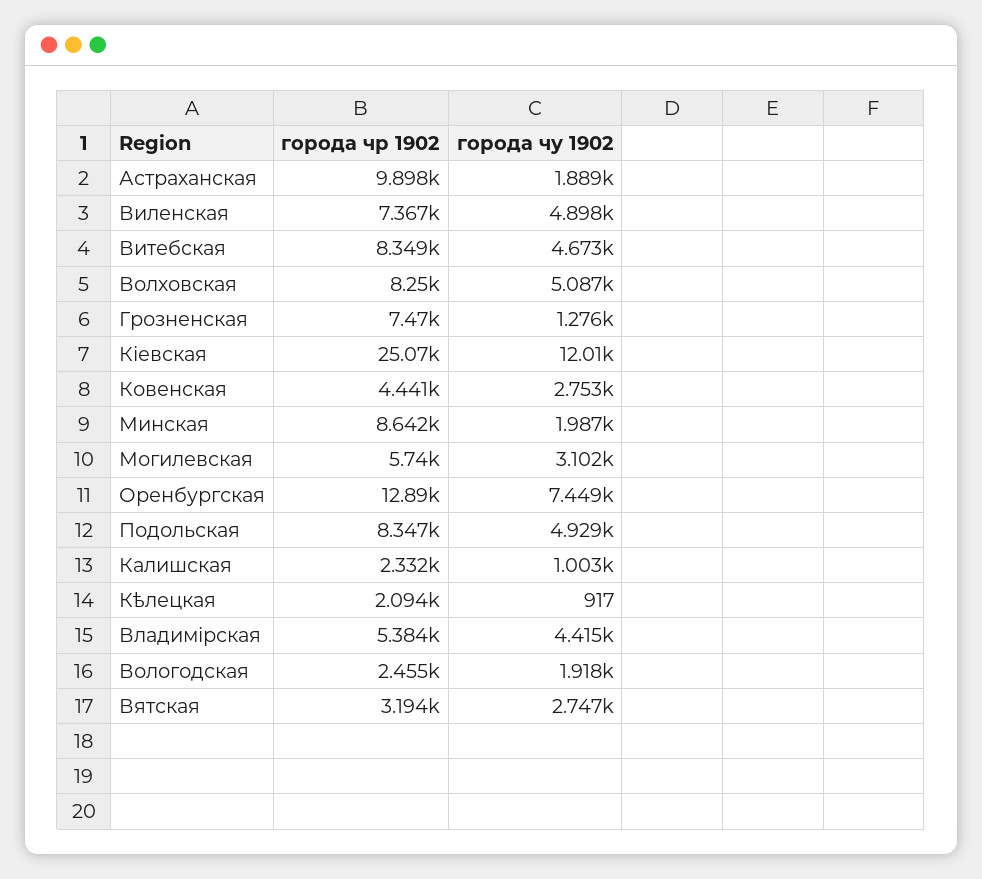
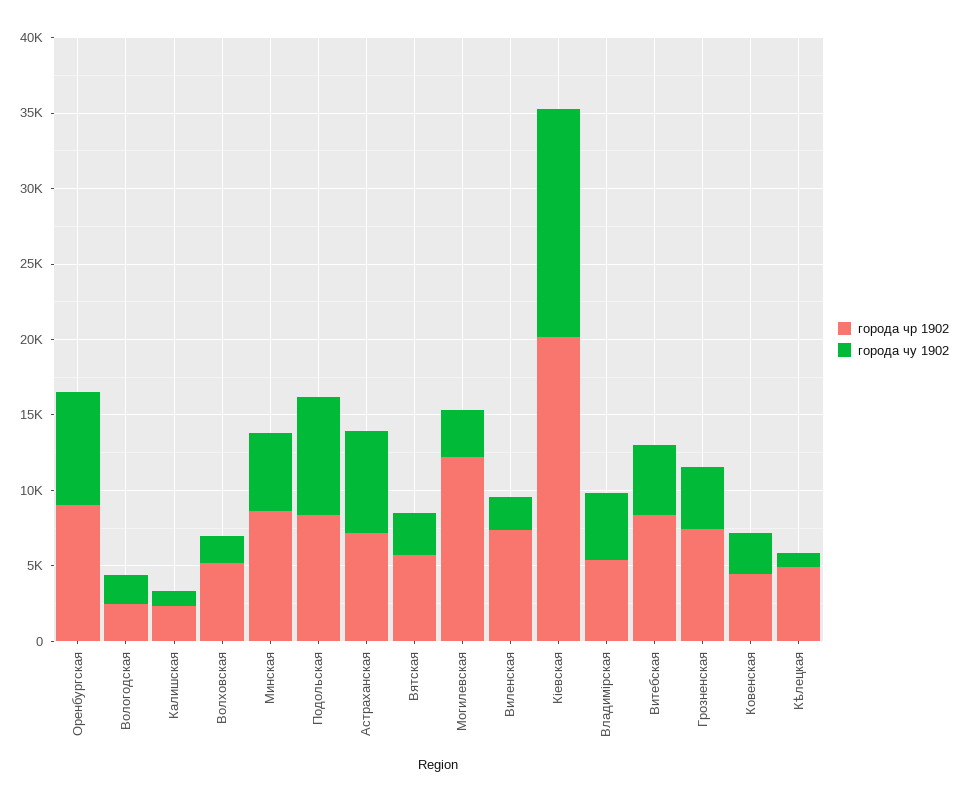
  {
    "города чр 1902": {
-     "Астраханская": 9898,
+     "Астраханская": 7000,
      "Виленская": 7367,
      "Витебская": 8349,
-     "Волховская": 8250,
+     "Волховская": 5000,
      "Грозненская": 7470,
-     "Кіевская": 25070,
+     "Кіевская": 20000,
      "Ковенская": 4441,
      "Минская": 8642,
-     "Могилевская": 5740,
+     "Могилевская": 12000,
-     "Оренбургская": 12890,
+     "Оренбургская": 9000,
      "Подольская": 8347,
      "Калишская": 2332,
-     "Кѣлецкая": 2094,
+     "Кѣлецкая": 5000,
      "Владимірская": 5384,
      "Вологодская": 2455,
-     "Вятская": 3194
+     "Вятская": 6000
    },
    "города чу 1902": {
-     "Астраханская": 1889,
+     "Астраханская": 7000,
-     "Виленская": 4898,
+     "Виленская": 2000,
      "Витебская": 4673,
-     "Волховская": 5087,
+     "Волховская": 2000,
-     "Грозненская": 1276,
+     "Грозненская": 4000,
-     "Кіевская": 12010,
+     "Кіевская": 15000,
      "Ковенская": 2753,
-     "Минская": 1987,
+     "Минская": 5000,
      "Могилевская": 3102,
      "Оренбургская": 7449,
-     "Подольская": 4929,
+     "Подольская": 8000,
      "Калишская": 1003,
      "Кѣлецкая": 917,
      "Владимірская": 4415,
      "Вологодская": 1918,
      "Вятская": 2747
    }
  }

